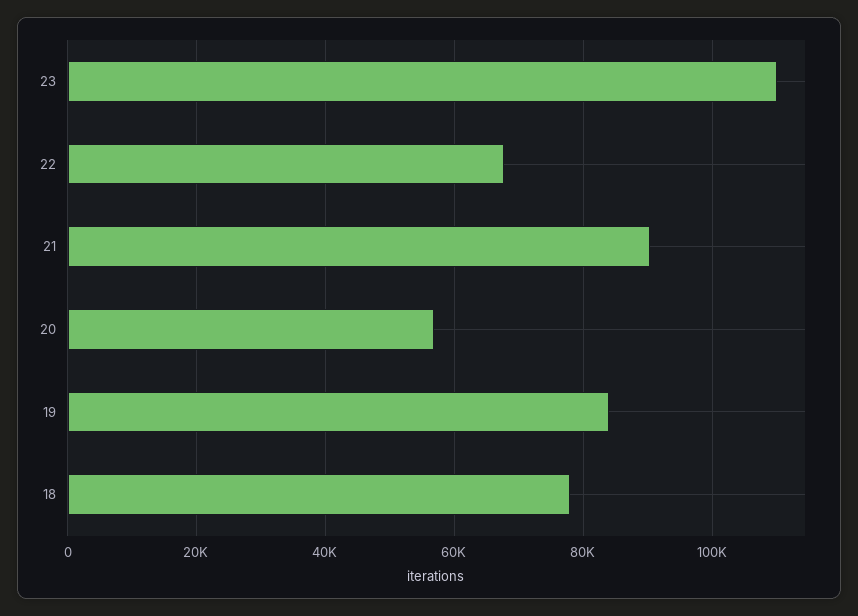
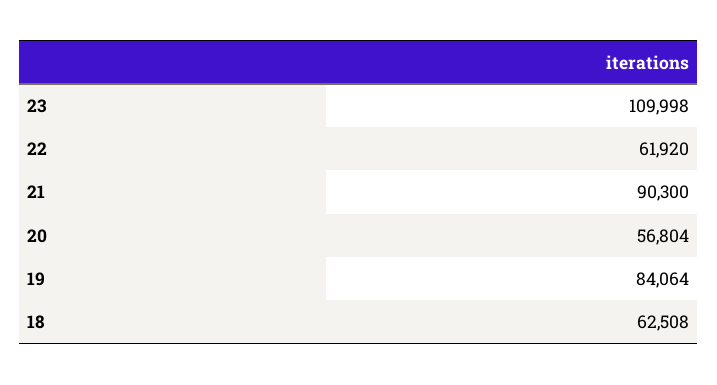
  {
    "23": 109998,
-   "22": 68000,
+   "22": 61920,
    "21": 90300,
    "20": 56804,
    "19": 84064,
-   "18": 78000
+   "18": 62508
  }

